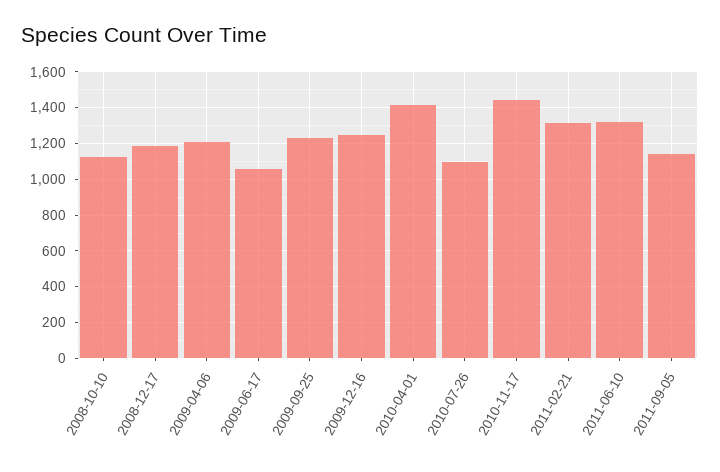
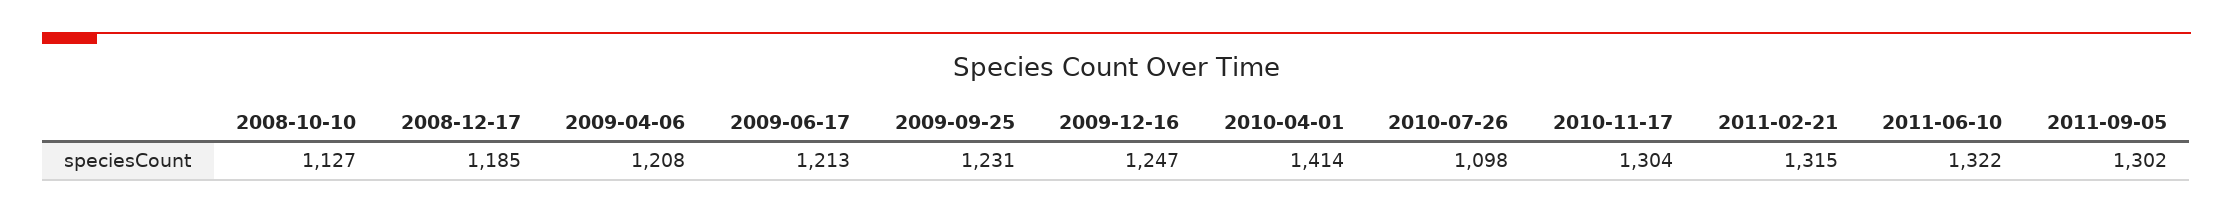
  {
    "2008-10-10": 1127,
    "2008-12-17": 1185,
    "2009-04-06": 1208,
-   "2009-06-17": 1050,
+   "2009-06-17": 1213,
    "2009-09-25": 1231,
    "2009-12-16": 1247,
    "2010-04-01": 1414,
    "2010-07-26": 1098,
-   "2010-11-17": 1450,
+   "2010-11-17": 1304,
    "2011-02-21": 1315,
    "2011-06-10": 1322,
-   "2011-09-05": 1150
+   "2011-09-05": 1302
  }

